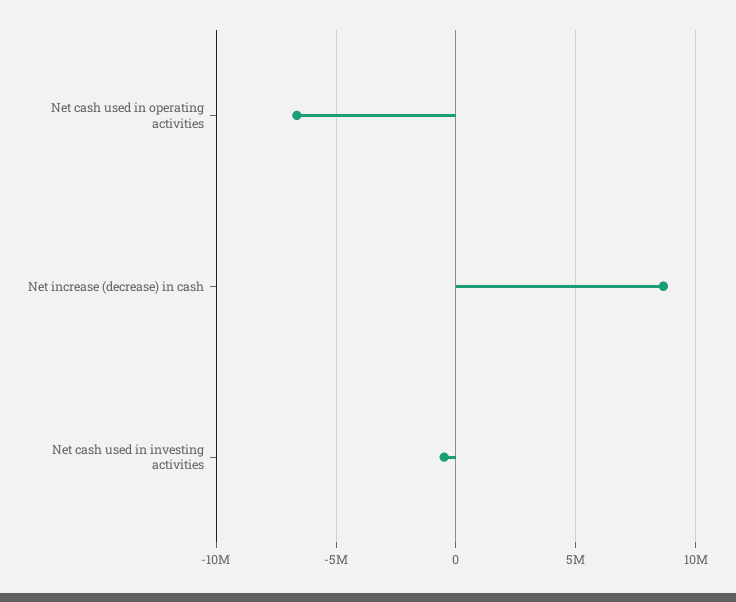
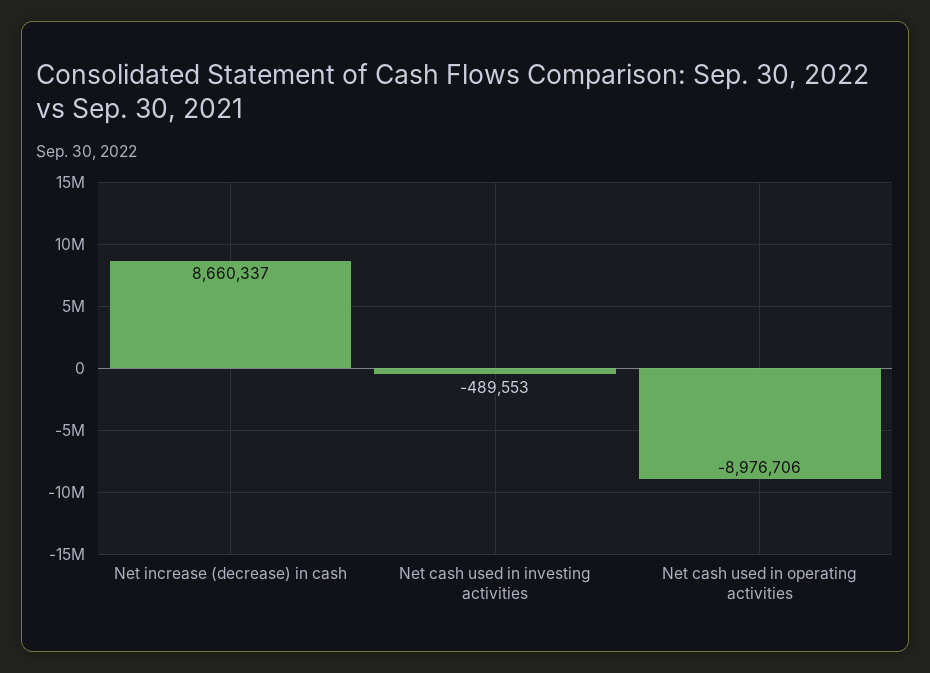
  {
-   "Net cash used in operating activities": -6500000,
+   "Net cash used in operating activities": -8976706,
    "Net increase (decrease) in cash": 8660337,
    "Net cash used in investing activities": -489553
  }

